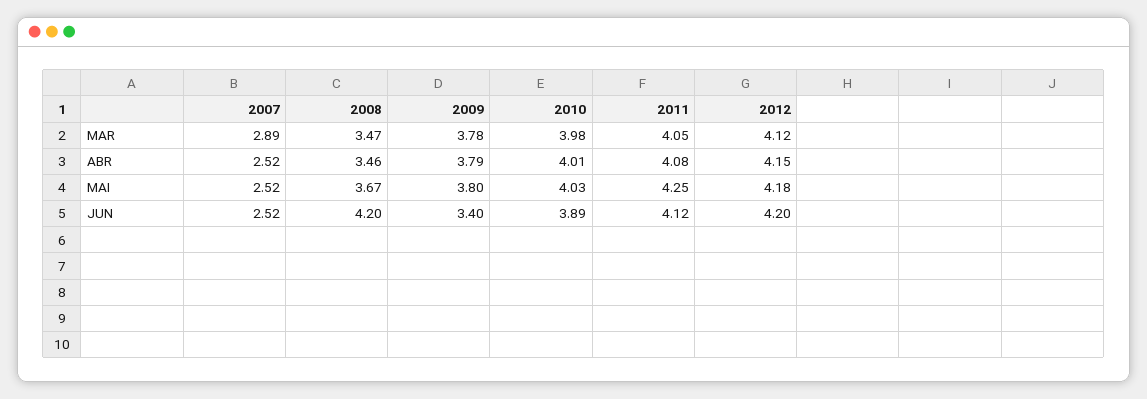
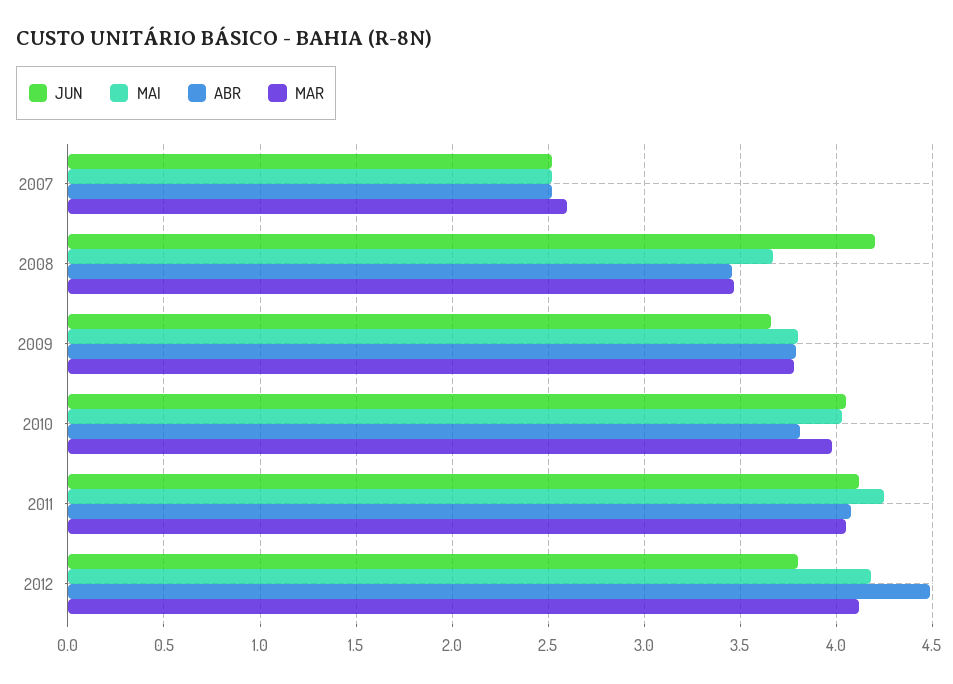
  {
    "MAR": {
-     "2007": 2.89,
+     "2007": 2.6,
      "2008": 3.47,
      "2009": 3.78,
      "2010": 3.98,
      "2011": 4.05,
      "2012": 4.12
    },
    "ABR": {
      "2007": 2.52,
      "2008": 3.46,
      "2009": 3.79,
-     "2010": 4.01,
+     "2010": 3.8,
      "2011": 4.08,
-     "2012": 4.15
+     "2012": 4.5
    },
    "MAI": {
      "2007": 2.52,
      "2008": 3.67,
      "2009": 3.8,
      "2010": 4.03,
      "2011": 4.25,
      "2012": 4.18
    },
    "JUN": {
      "2007": 2.52,
      "2008": 4.2,
-     "2009": 3.4,
+     "2009": 3.65,
-     "2010": 3.89,
+     "2010": 4.05,
      "2011": 4.12,
-     "2012": 4.2
+     "2012": 3.8
    }
  }

